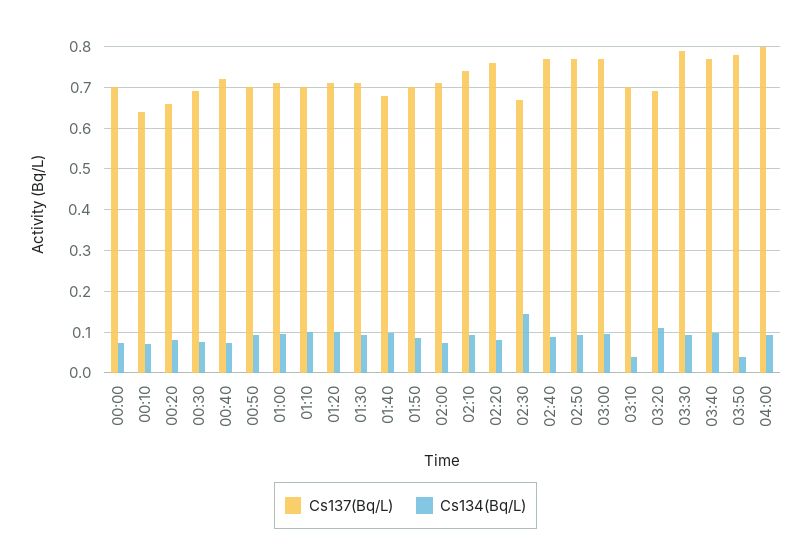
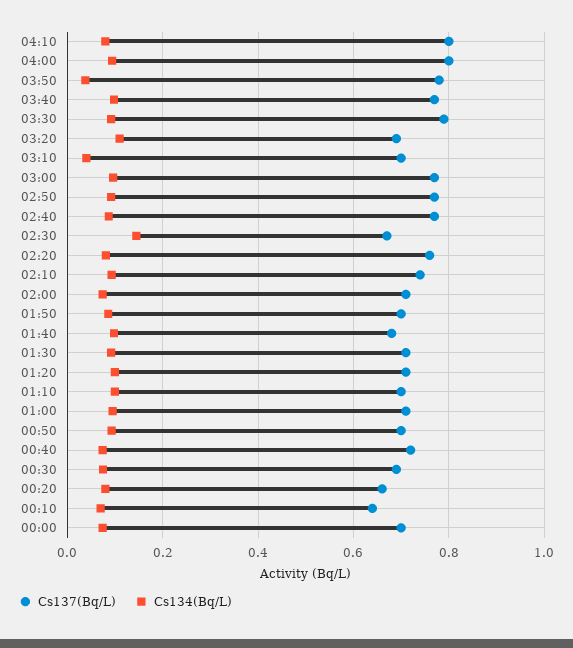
  {
    "Cs137(Bq/L)": {
      "00:00": 0.7,
      "00:10": 0.64,
      "00:20": 0.66,
      "00:30": 0.7,
      "00:40": 0.72,
      "00:50": 0.7,
      "01:00": 0.72,
      "01:10": 0.7,
      "01:20": 0.72,
      "01:30": 0.72,
      "01:40": 0.68,
      "01:50": 0.7,
      "02:00": 0.72,
      "02:10": 0.74,
      "02:20": 0.76,
      "02:30": 0.68,
      "02:40": 0.78,
      "02:50": 0.78,
      "03:00": 0.78,
      "03:10": 0.7,
      "03:20": 0.7,
      "03:30": 0.8,
      "03:40": 0.78,
      "03:50": 0.78,
-     "04:00": 0.8
+     "04:00": 0.8,
+     "04:10": 0.8
    },
    "Cs134(Bq/L)": {
      "00:00": 0.08,
      "00:10": 0.08,
      "00:20": 0.08,
      "00:30": 0.08,
      "00:40": 0.08,
      "00:50": 0.1,
      "01:00": 0.1,
      "01:10": 0.1,
      "01:20": 0.1,
      "01:30": 0.1,
      "01:40": 0.1,
      "01:50": 0.08,
      "02:00": 0.08,
      "02:10": 0.1,
      "02:20": 0.08,
      "02:30": 0.14,
      "02:40": 0.08,
      "02:50": 0.1,
      "03:00": 0.1,
      "03:10": 0.04,
      "03:20": 0.12,
      "03:30": 0.1,
      "03:40": 0.1,
      "03:50": 0.04,
-     "04:00": 0.1
+     "04:00": 0.1,
+     "04:10": 0.08
    }
  }

